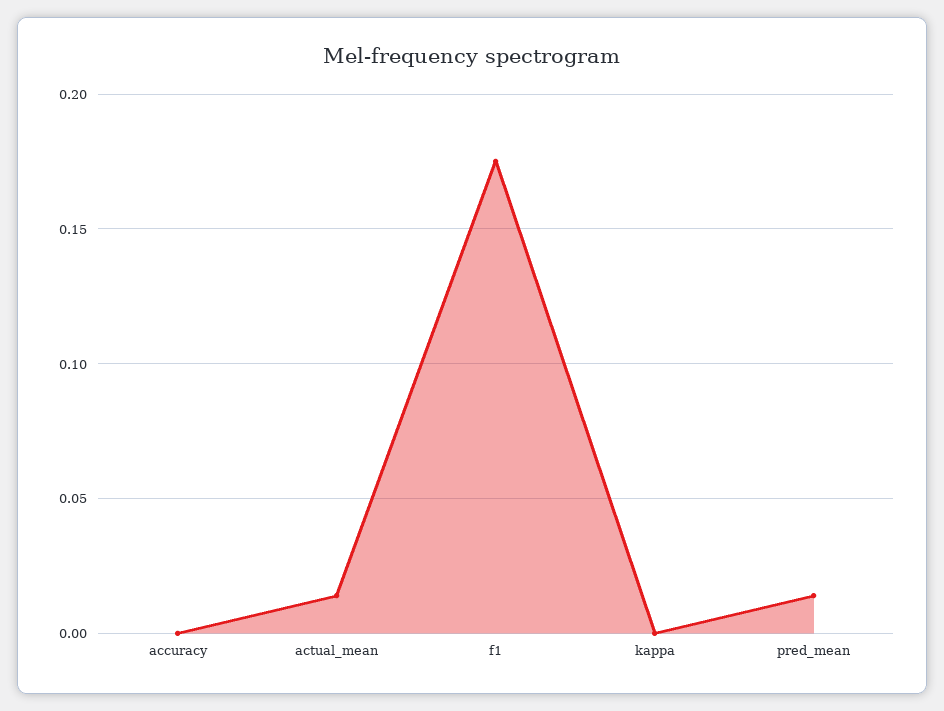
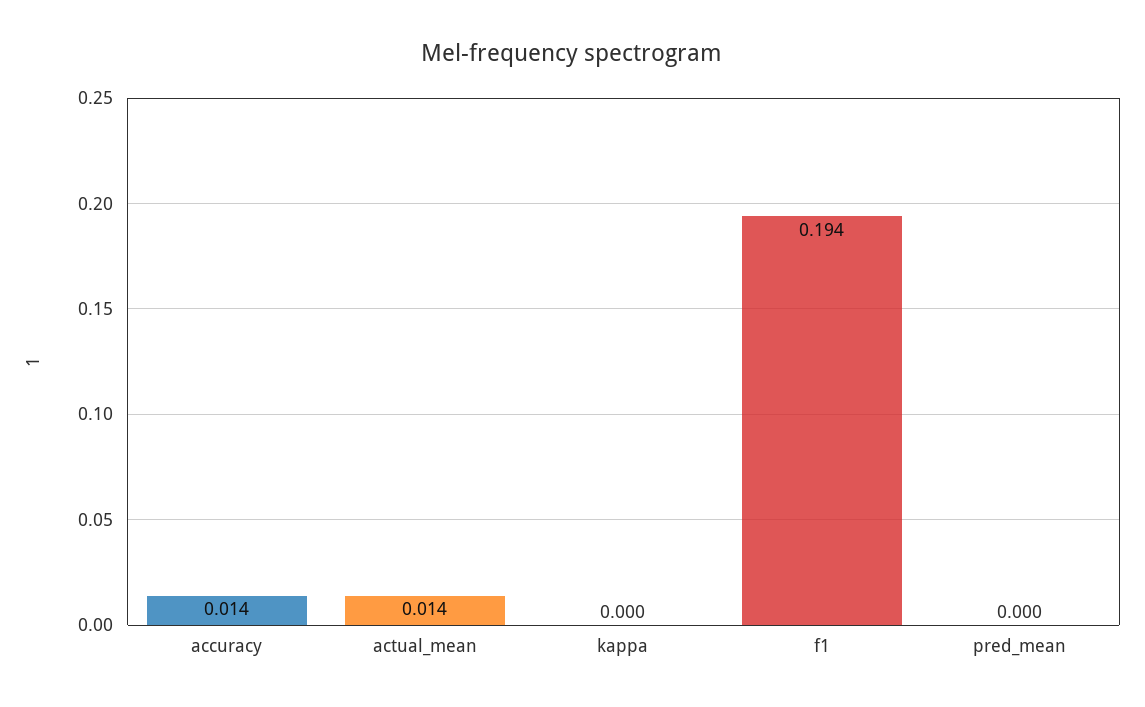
  {
-   "accuracy": 0,
+   "accuracy": 0.014,
    "actual_mean": 0.014,
-   "f1": 0.175,
+   "f1": 0.194,
    "kappa": 0,
-   "pred_mean": 0.015
+   "pred_mean": 0
  }

